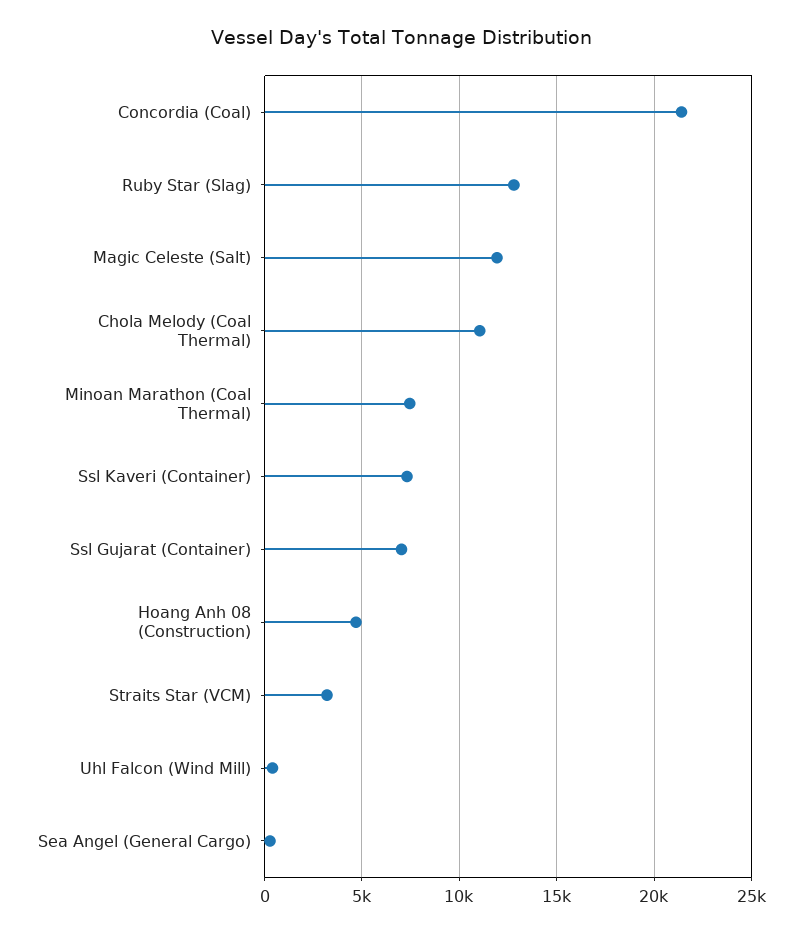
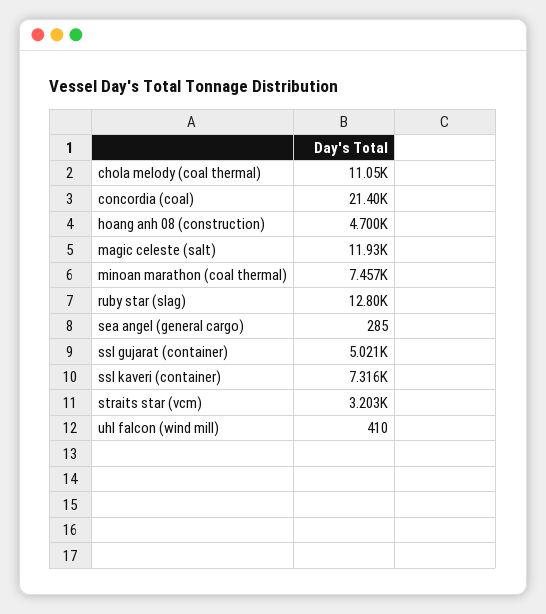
  {
    "Concordia (Coal)": 21400,
    "Ruby Star (Slag)": 12800,
    "Magic Celeste (Salt)": 11930,
    "Chola Melody (Coal Thermal)": 11050,
    "Minoan Marathon (Coal Thermal)": 7457,
    "Ssl Kaveri (Container)": 7316,
-   "Ssl Gujarat (Container)": 7000,
+   "Ssl Gujarat (Container)": 5021,
    "Hoang Anh 08 (Construction)": 4700,
    "Straits Star (VCM)": 3203,
    "Uhl Falcon (Wind Mill)": 410,
    "Sea Angel (General Cargo)": 285
  }

